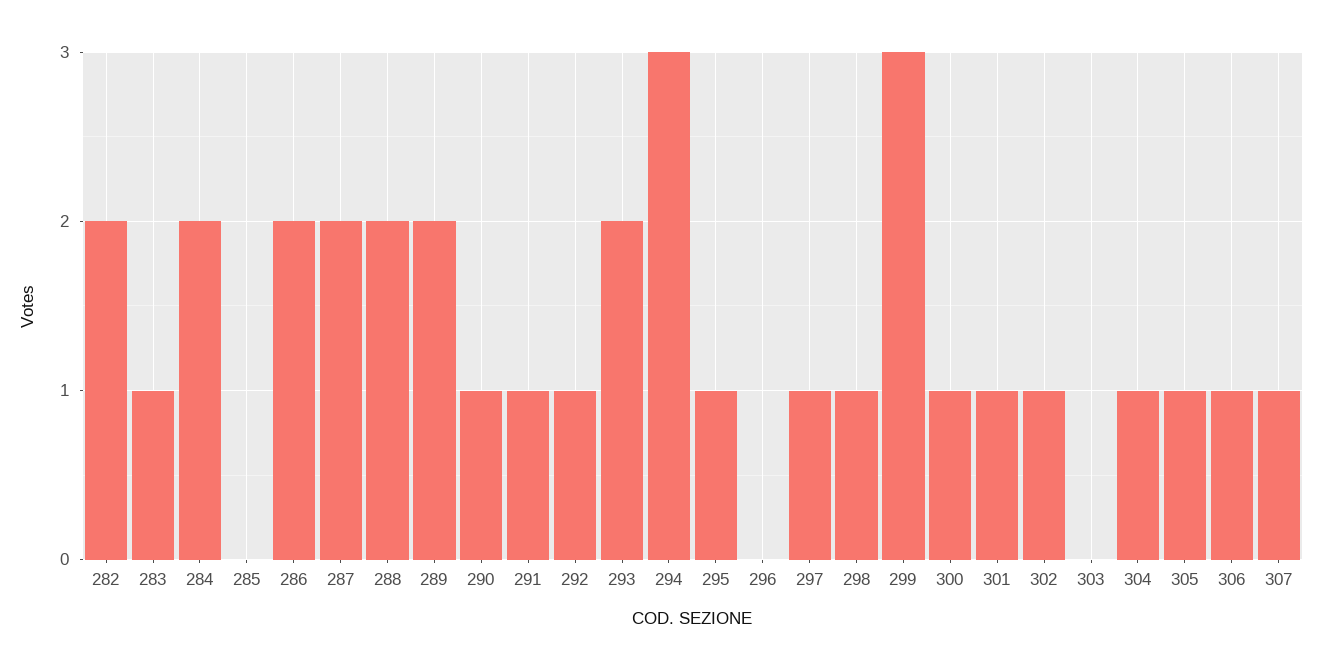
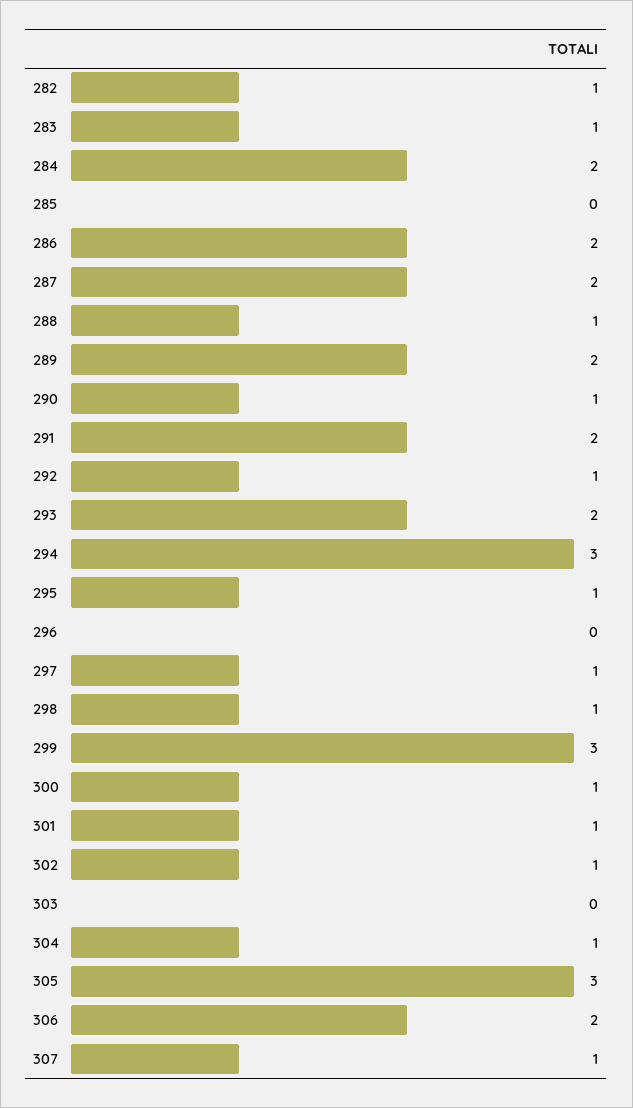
  {
-   "282": 2,
+   "282": 1,
    "283": 1,
    "284": 2,
    "285": 0,
    "286": 2,
    "287": 2,
-   "288": 2,
+   "288": 1,
    "289": 2,
    "290": 1,
-   "291": 1,
+   "291": 2,
    "292": 1,
    "293": 2,
    "294": 3,
    "295": 1,
    "296": 0,
    "297": 1,
    "298": 1,
    "299": 3,
    "300": 1,
    "301": 1,
    "302": 1,
    "303": 0,
    "304": 1,
-   "305": 1,
+   "305": 3,
-   "306": 1,
+   "306": 2,
    "307": 1
  }

